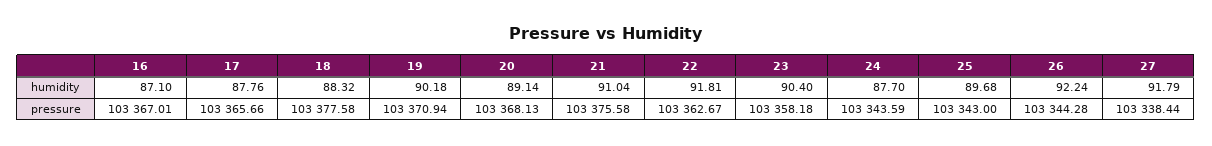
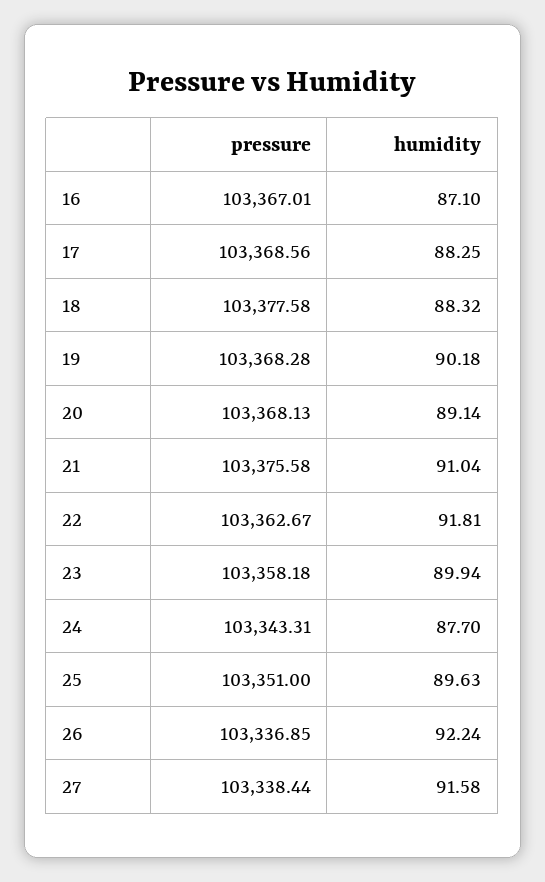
  {
    "16": {
      "humidity": 87.1,
      "pressure": 103367.01
    },
    "17": {
-     "humidity": 87.76,
+     "humidity": 88.25,
-     "pressure": 103365.66
+     "pressure": 103368.56
    },
    "18": {
      "humidity": 88.32,
      "pressure": 103377.58
    },
    "19": {
      "humidity": 90.18,
-     "pressure": 103370.94
+     "pressure": 103368.28
    },
    "20": {
      "humidity": 89.14,
      "pressure": 103368.13
    },
    "21": {
      "humidity": 91.04,
      "pressure": 103375.58
    },
    "22": {
      "humidity": 91.81,
      "pressure": 103362.67
    },
    "23": {
-     "humidity": 90.4,
+     "humidity": 89.94,
      "pressure": 103358.18
    },
    "24": {
      "humidity": 87.7,
-     "pressure": 103343.59
+     "pressure": 103343.31
    },
    "25": {
-     "humidity": 89.68,
+     "humidity": 89.63,
-     "pressure": 103343
+     "pressure": 103351
    },
    "26": {
      "humidity": 92.24,
-     "pressure": 103344.28
+     "pressure": 103336.85
    },
    "27": {
-     "humidity": 91.79,
+     "humidity": 91.58,
      "pressure": 103338.44
    }
  }

